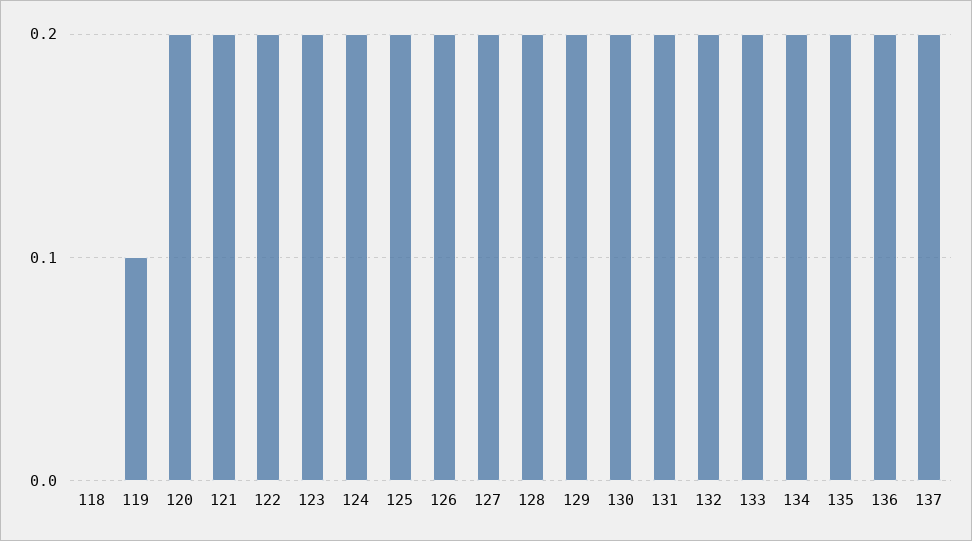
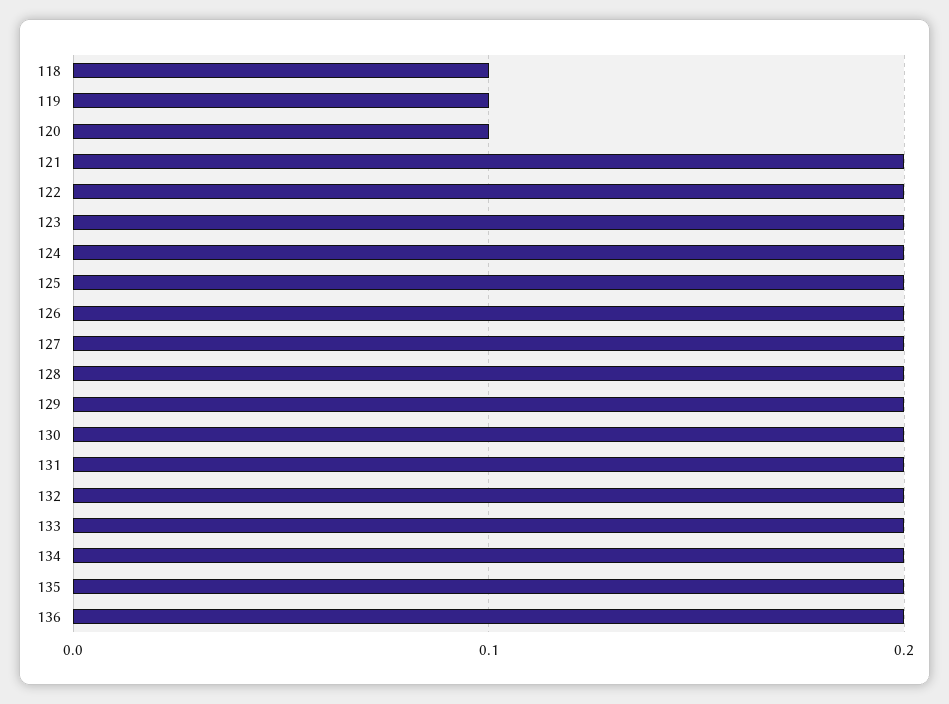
  {
-   "118": 0,
+   "118": 0.1,
    "119": 0.1,
-   "120": 0.2,
+   "120": 0.1,
    "121": 0.2,
    "122": 0.2,
    "123": 0.2,
    "124": 0.2,
    "125": 0.2,
    "126": 0.2,
    "127": 0.2,
    "128": 0.2,
    "129": 0.2,
    "130": 0.2,
    "131": 0.2,
    "132": 0.2,
    "133": 0.2,
    "134": 0.2,
    "135": 0.2,
-   "136": 0.2,
+   "136": 0.2
-   "137": 0.2
  }

